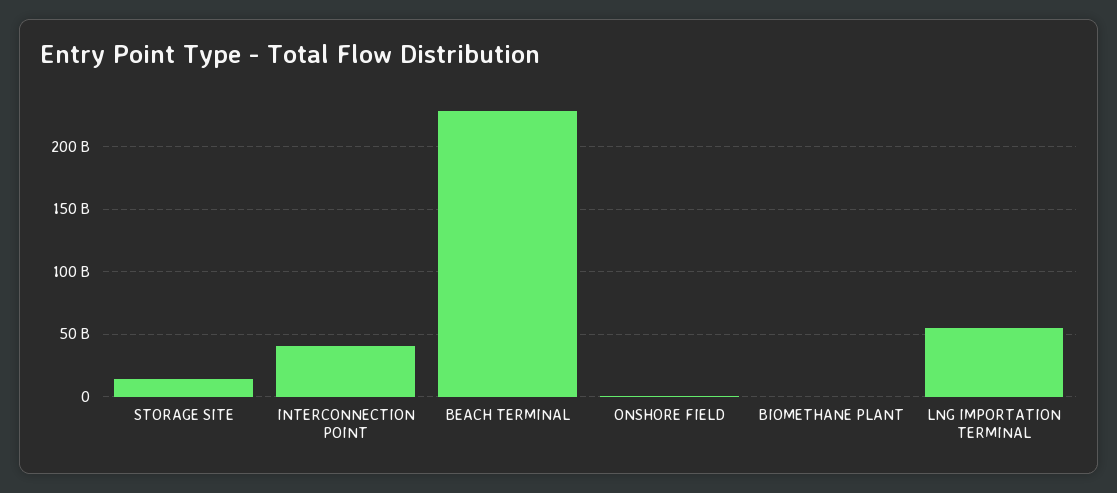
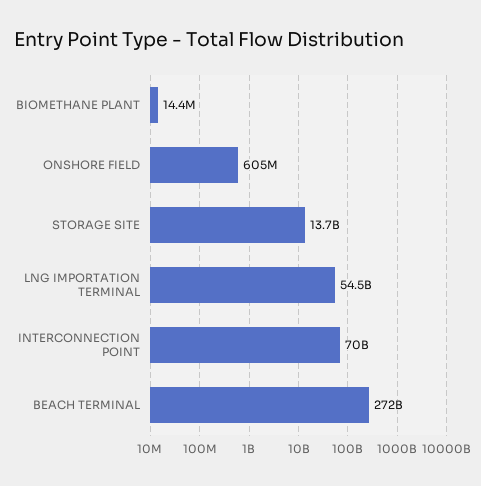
  {
    "STORAGE SITE": 13700000000,
-   "INTERCONNECTION POINT": 40000000000,
+   "INTERCONNECTION POINT": 70000000000,
-   "BEACH TERMINAL": 230000000000,
+   "BEACH TERMINAL": 272000000000,
    "ONSHORE FIELD": 605000000,
    "BIOMETHANE PLANT": 14400000,
    "LNG IMPORTATION TERMINAL": 54500000000
  }

